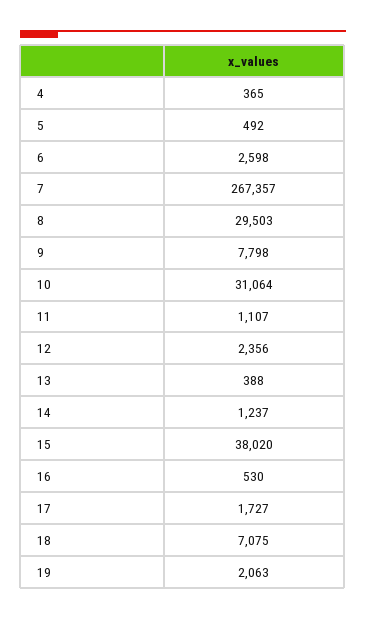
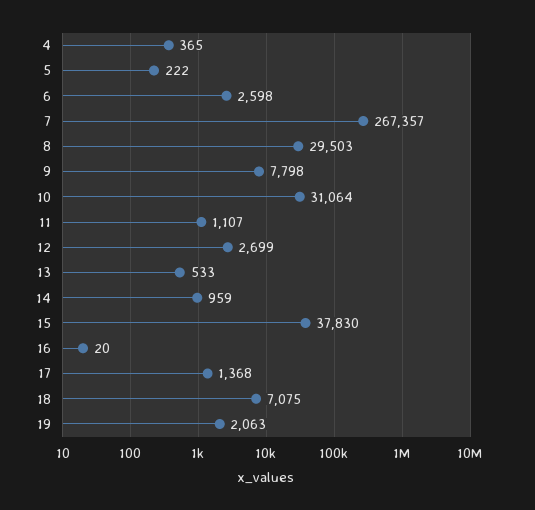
  {
    "4": 365,
-   "5": 492,
+   "5": 222,
    "6": 2598,
    "7": 267357,
    "8": 29503,
    "9": 7798,
    "10": 31064,
    "11": 1107,
-   "12": 2356,
+   "12": 2699,
-   "13": 388,
+   "13": 533,
-   "14": 1237,
+   "14": 959,
-   "15": 38020,
+   "15": 37830,
-   "16": 530,
+   "16": 20,
-   "17": 1727,
+   "17": 1368,
    "18": 7075,
    "19": 2063
  }

